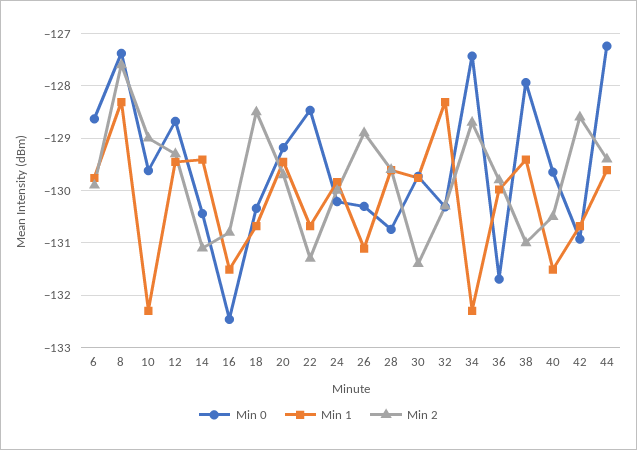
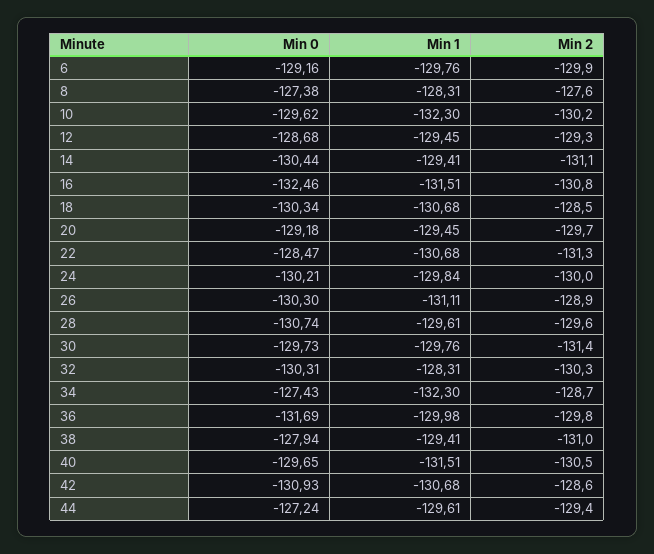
  {
    "Min 0": {
-     "6": -128.6,
+     "6": -129.16,
      "8": -127.38,
      "10": -129.62,
      "12": -128.68,
      "14": -130.44,
      "16": -132.46,
      "18": -130.34,
      "20": -129.18,
      "22": -128.47,
      "24": -130.21,
      "26": -130.3,
      "28": -130.74,
      "30": -129.73,
      "32": -130.31,
      "34": -127.43,
      "36": -131.69,
      "38": -127.94,
      "40": -129.65,
      "42": -130.93,
      "44": -127.24
    },
    "Min 1": {
      "6": -129.76,
      "8": -128.31,
      "10": -132.3,
      "12": -129.45,
      "14": -129.41,
      "16": -131.51,
      "18": -130.68,
      "20": -129.45,
      "22": -130.68,
      "24": -129.84,
      "26": -131.11,
      "28": -129.61,
      "30": -129.76,
      "32": -128.31,
      "34": -132.3,
      "36": -129.98,
      "38": -129.41,
      "40": -131.51,
      "42": -130.68,
      "44": -129.61
    },
    "Min 2": {
      "6": -129.9,
      "8": -127.6,
-     "10": -129,
+     "10": -130.2,
      "12": -129.3,
      "14": -131.1,
      "16": -130.8,
      "18": -128.5,
      "20": -129.7,
      "22": -131.3,
      "24": -130,
      "26": -128.9,
      "28": -129.6,
      "30": -131.4,
      "32": -130.3,
      "34": -128.7,
      "36": -129.8,
      "38": -131,
      "40": -130.5,
      "42": -128.6,
      "44": -129.4
    }
  }

